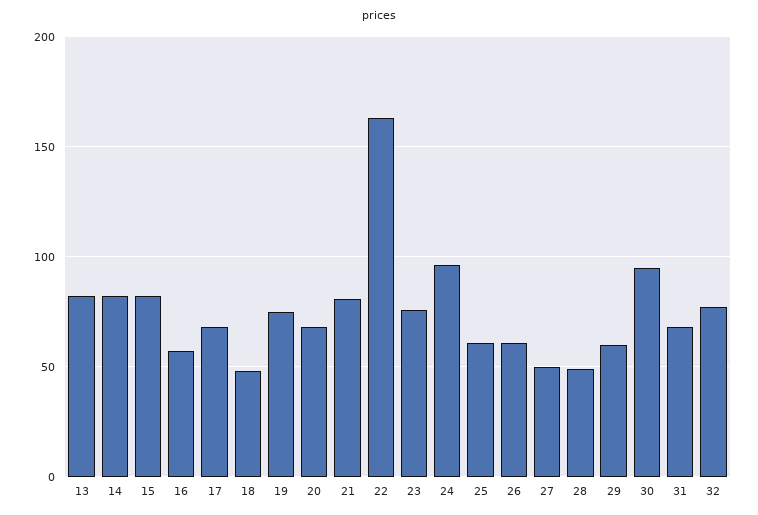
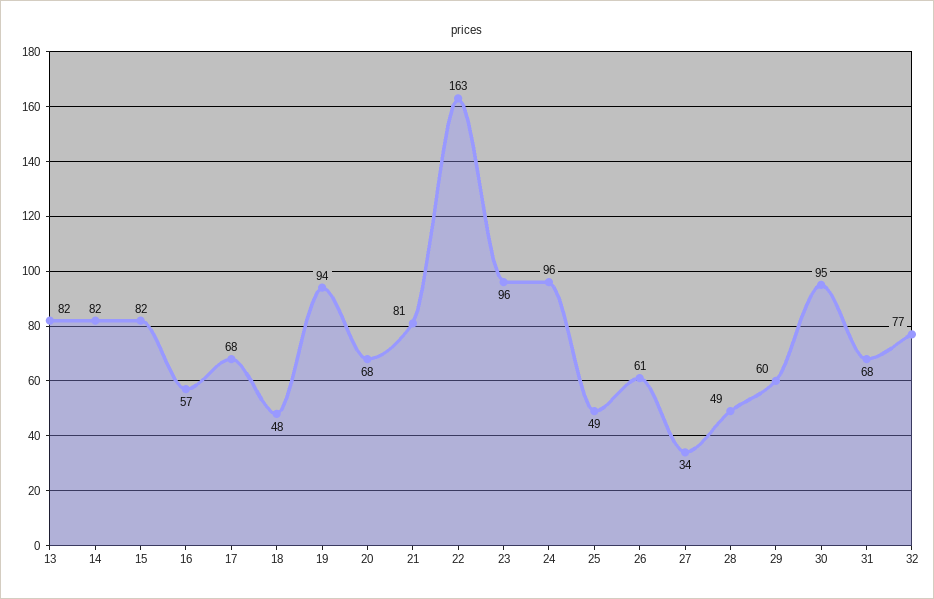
  {
    "13": 82,
    "14": 82,
    "15": 82,
    "16": 57,
    "17": 68,
    "18": 48,
-   "19": 75,
+   "19": 94,
    "20": 68,
    "21": 81,
    "22": 163,
-   "23": 75,
+   "23": 96,
    "24": 96,
-   "25": 60,
+   "25": 49,
    "26": 61,
-   "27": 50,
+   "27": 34,
    "28": 49,
    "29": 60,
    "30": 95,
    "31": 68,
    "32": 77
  }

